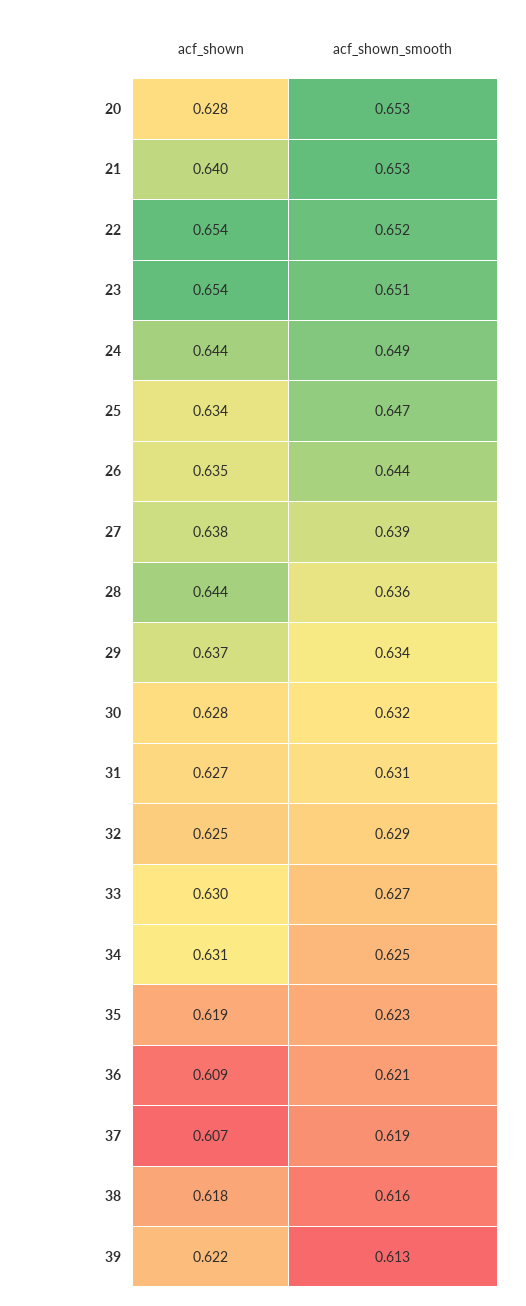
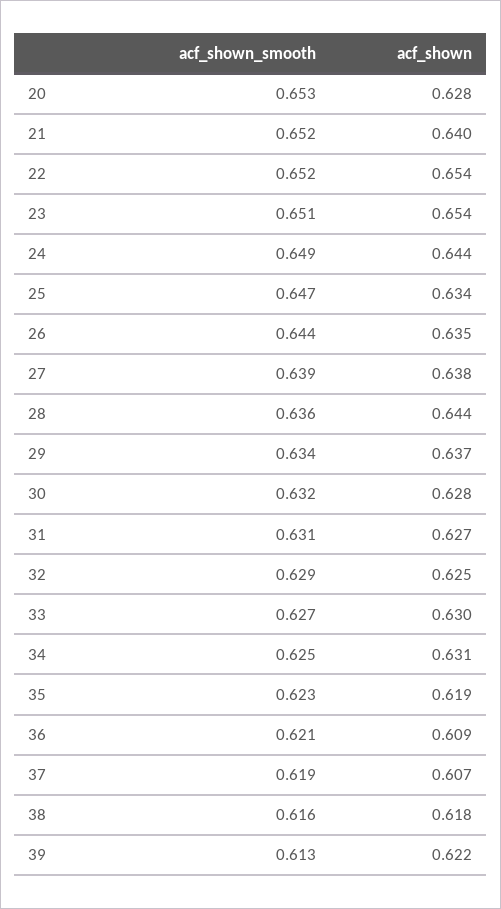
  {
    "acf_shown": {
      "20": 0.628,
      "21": 0.64,
      "22": 0.654,
      "23": 0.654,
      "24": 0.644,
      "25": 0.634,
      "26": 0.635,
      "27": 0.638,
      "28": 0.644,
      "29": 0.637,
      "30": 0.628,
      "31": 0.627,
      "32": 0.625,
      "33": 0.63,
      "34": 0.631,
      "35": 0.619,
      "36": 0.609,
      "37": 0.607,
      "38": 0.618,
      "39": 0.622
    },
    "acf_shown_smooth": {
      "20": 0.653,
-     "21": 0.653,
+     "21": 0.652,
      "22": 0.652,
      "23": 0.651,
      "24": 0.649,
      "25": 0.647,
      "26": 0.644,
      "27": 0.639,
      "28": 0.636,
      "29": 0.634,
      "30": 0.632,
      "31": 0.631,
      "32": 0.629,
      "33": 0.627,
      "34": 0.625,
      "35": 0.623,
      "36": 0.621,
      "37": 0.619,
      "38": 0.616,
      "39": 0.613
    }
  }

